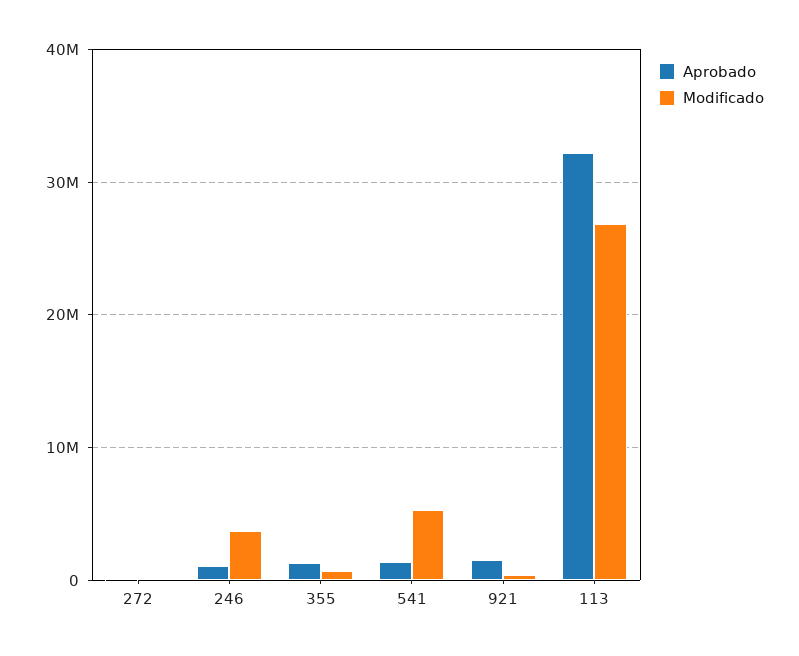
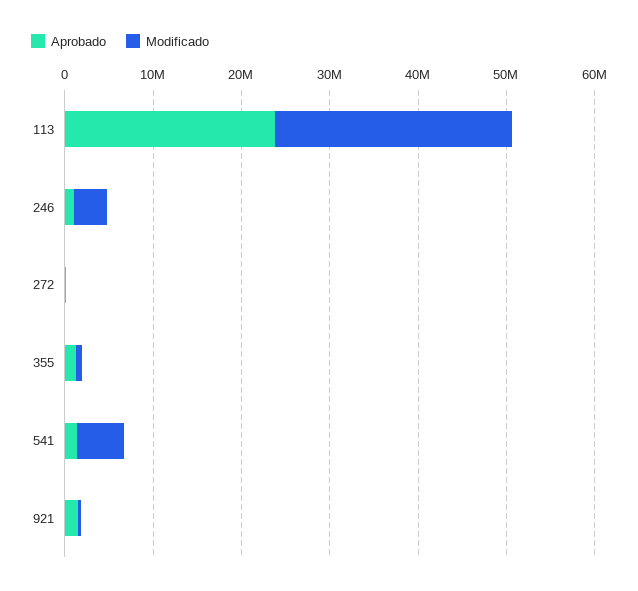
  {
    "Aprobado": {
      "272": 0,
      "246": 1000000,
      "355": 1000000,
      "541": 1000000,
      "921": 2000000,
-     "113": 32000000
+     "113": 24000000
    },
    "Modificado": {
      "272": 0,
      "246": 4000000,
      "355": 1000000,
      "541": 5000000,
      "921": 0,
      "113": 27000000
    }
  }

